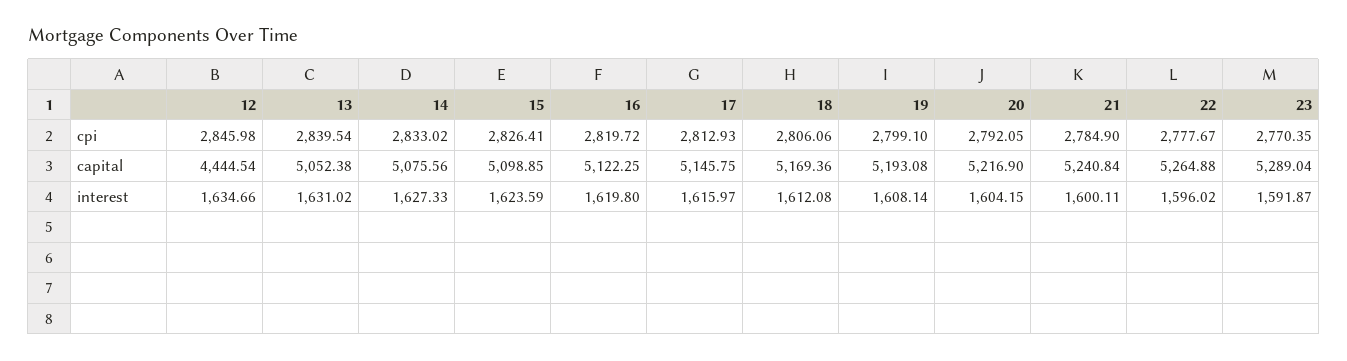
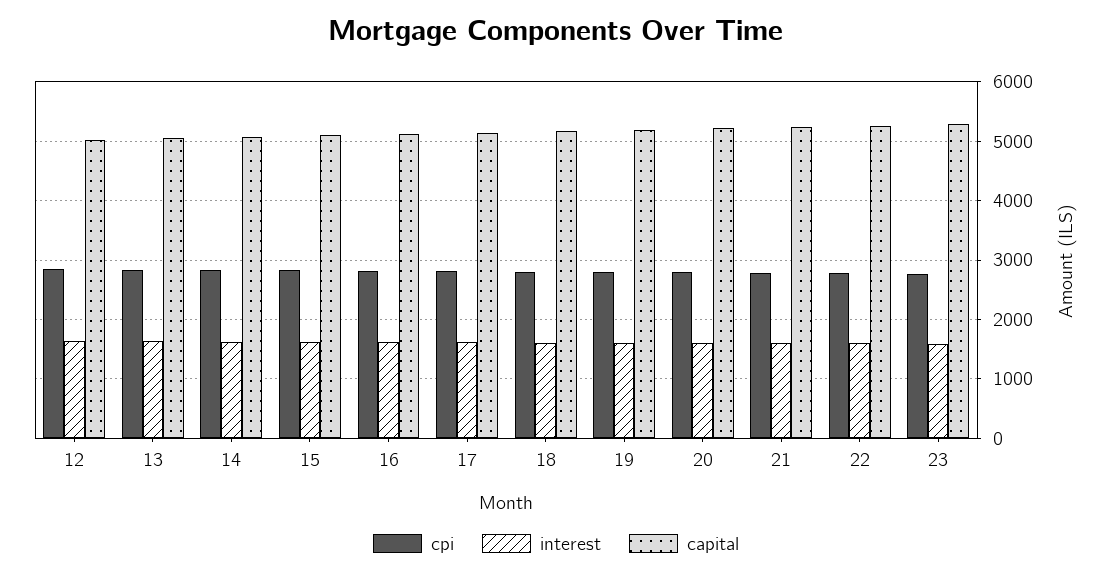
  {
    "cpi": {
      "12": 2845.98,
      "13": 2839.54,
      "14": 2833.02,
      "15": 2826.41,
      "16": 2819.72,
      "17": 2812.93,
      "18": 2806.06,
      "19": 2799.1,
      "20": 2792.05,
      "21": 2784.9,
      "22": 2777.67,
      "23": 2770.35
    },
    "capital": {
-     "12": 4444.54,
+     "12": 5000,
      "13": 5052.38,
      "14": 5075.56,
      "15": 5098.85,
      "16": 5122.25,
      "17": 5145.75,
      "18": 5169.36,
      "19": 5193.08,
      "20": 5216.9,
      "21": 5240.84,
      "22": 5264.88,
      "23": 5289.04
    },
    "interest": {
      "12": 1634.66,
      "13": 1631.02,
      "14": 1627.33,
      "15": 1623.59,
      "16": 1619.8,
      "17": 1615.97,
      "18": 1612.08,
      "19": 1608.14,
      "20": 1604.15,
      "21": 1600.11,
      "22": 1596.02,
      "23": 1591.87
    }
  }

